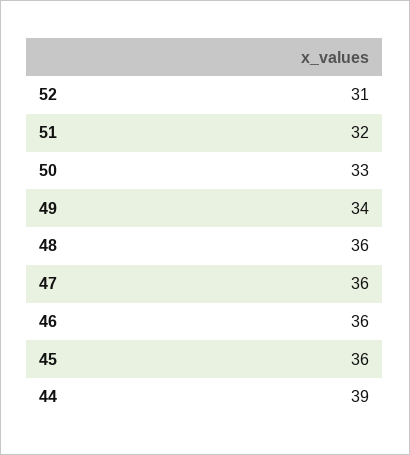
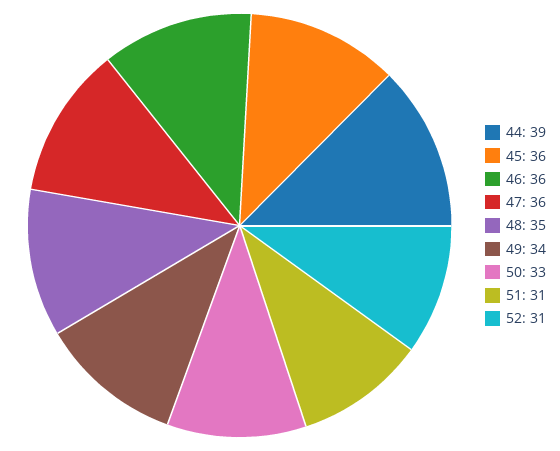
  {
    "52": 31,
-   "51": 32,
+   "51": 31,
    "50": 33,
    "49": 34,
-   "48": 36,
+   "48": 35,
    "47": 36,
    "46": 36,
    "45": 36,
    "44": 39
  }

